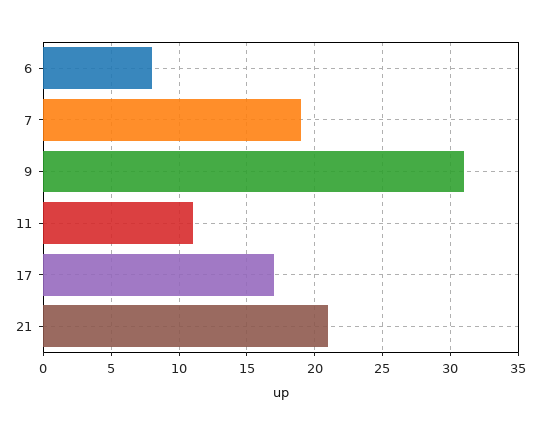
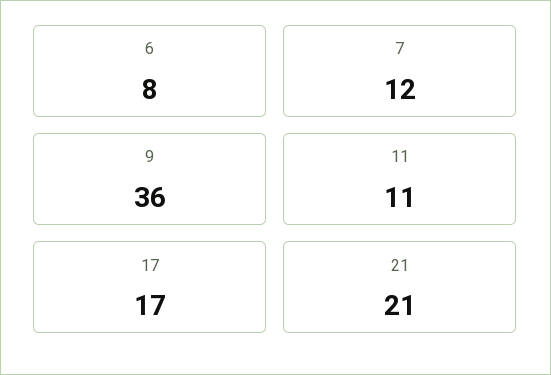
  {
    "6": 8,
-   "7": 19,
+   "7": 12,
-   "9": 31,
+   "9": 36,
    "11": 11,
    "17": 17,
    "21": 21
  }

